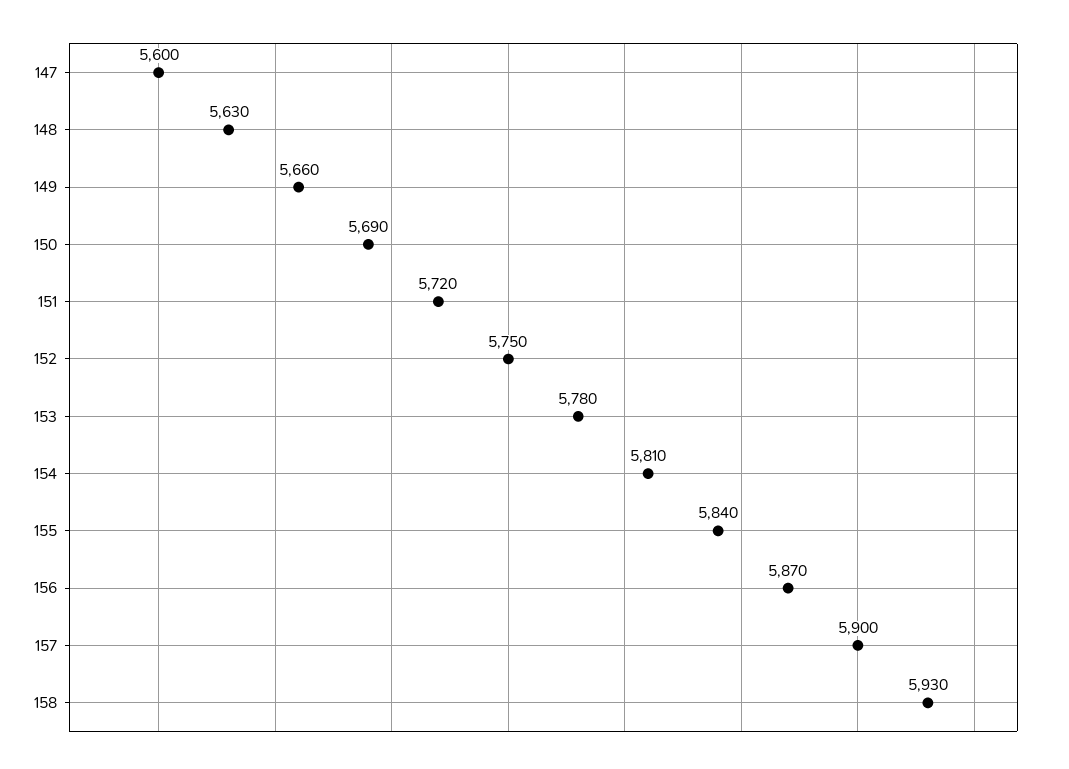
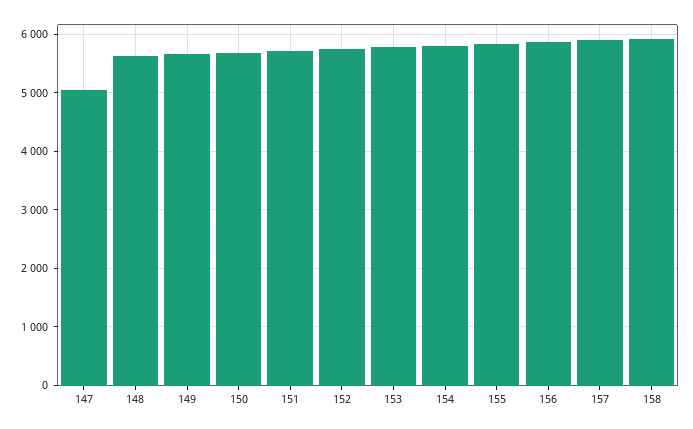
  {
-   "147": 5600,
+   "147": 5000,
    "148": 5630,
    "149": 5660,
    "150": 5690,
    "151": 5720,
    "152": 5750,
    "153": 5780,
    "154": 5810,
    "155": 5840,
    "156": 5870,
    "157": 5900,
    "158": 5930
  }

